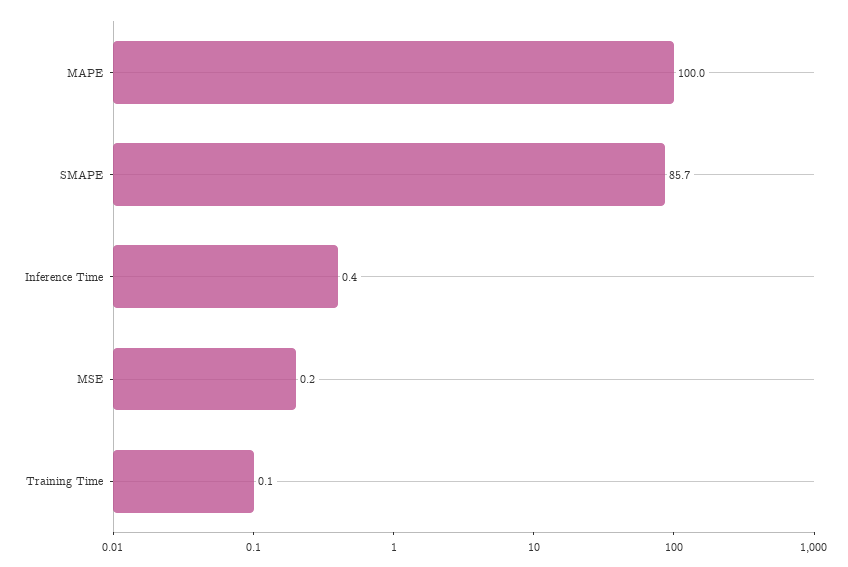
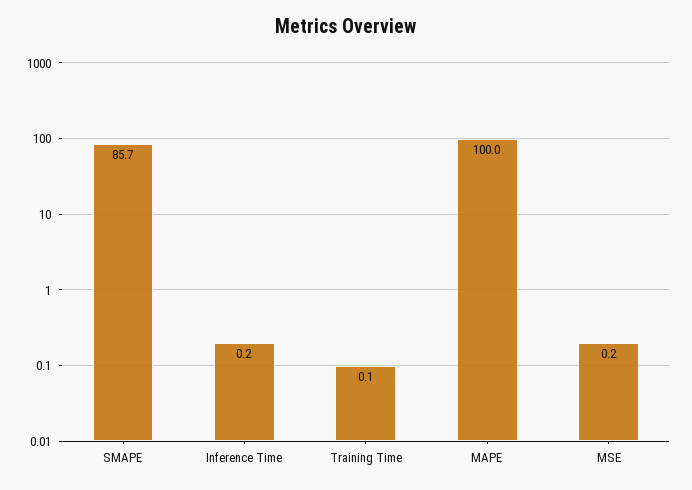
  {
    "MAPE": 100,
    "SMAPE": 85.7,
-   "Inference Time": 0.4,
+   "Inference Time": 0.2,
    "MSE": 0.2,
    "Training Time": 0.1
  }

